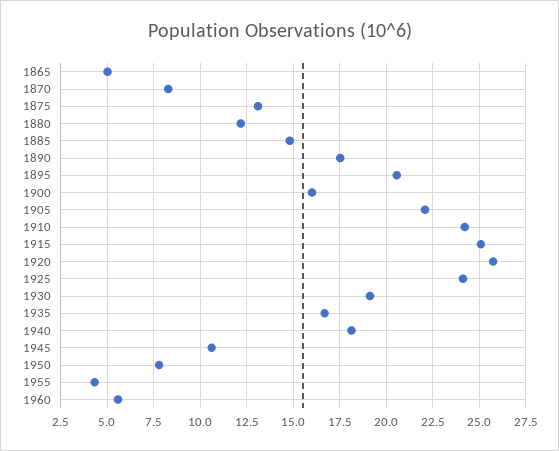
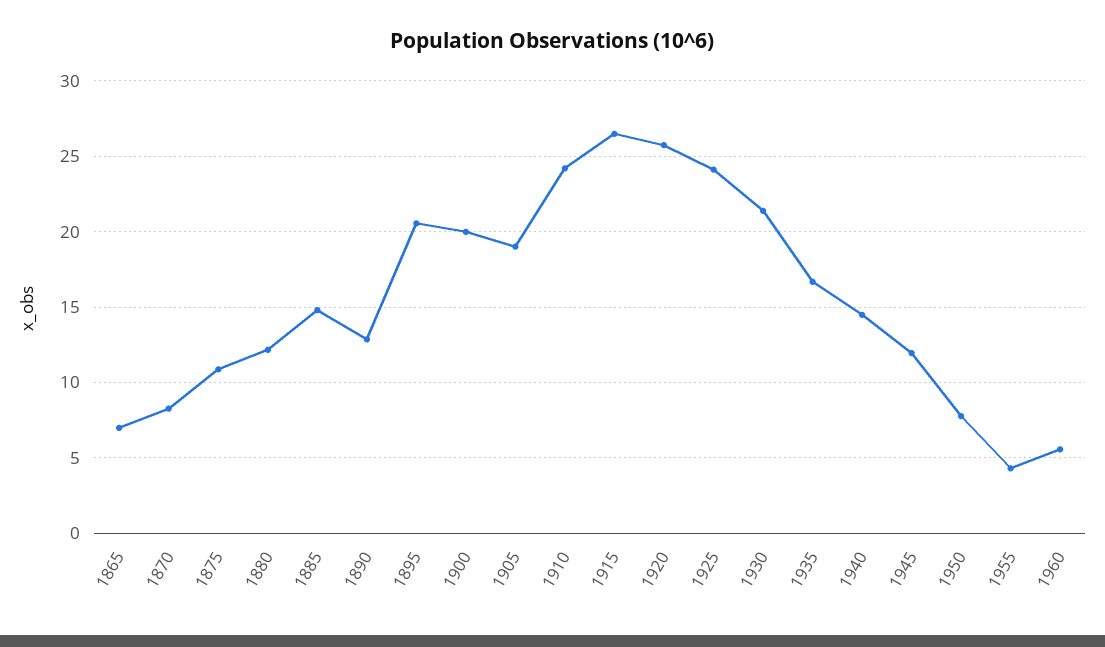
  {
-   "1865": 5,
+   "1865": 7,
    "1870": 8.5,
-   "1875": 13,
+   "1875": 11,
    "1880": 12,
    "1885": 15,
-   "1890": 17.5,
+   "1890": 13,
    "1895": 20.5,
-   "1900": 16,
+   "1900": 20,
-   "1905": 22,
+   "1905": 19,
    "1910": 24,
-   "1915": 25,
+   "1915": 26.5,
    "1920": 25.5,
    "1925": 24,
-   "1930": 19,
+   "1930": 21.5,
    "1935": 16.5,
-   "1940": 18,
+   "1940": 14.5,
-   "1945": 10.5,
+   "1945": 12,
    "1950": 8,
    "1955": 4.5,
    "1960": 5.5
  }

